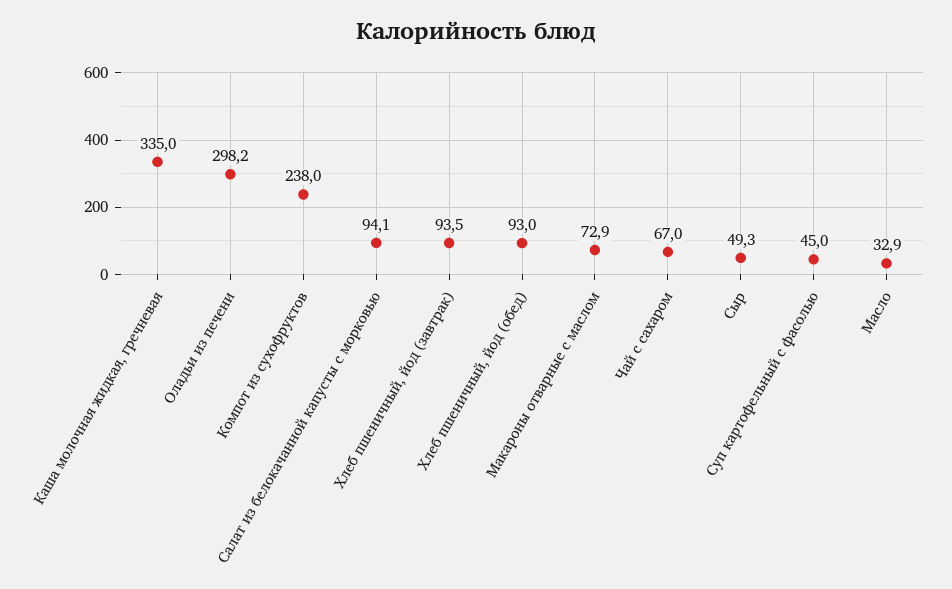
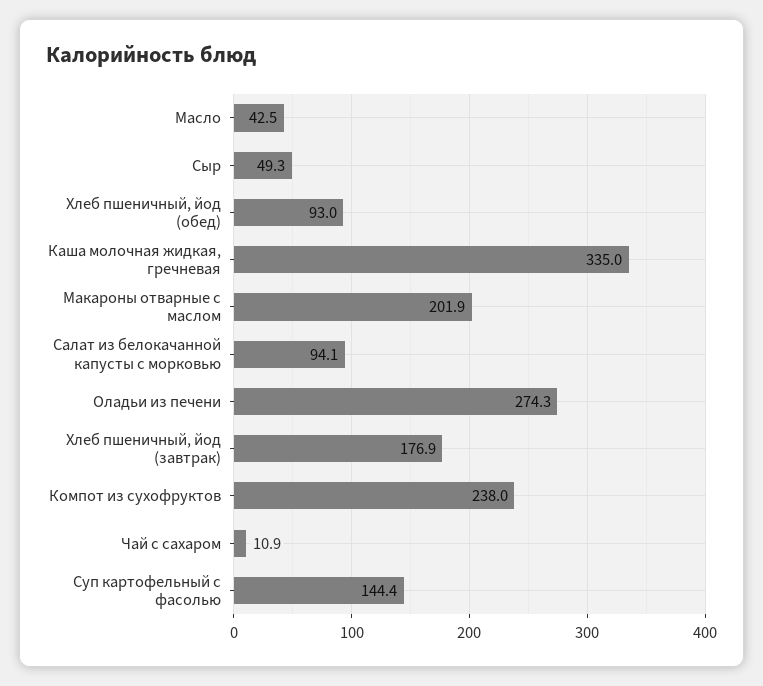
  {
    "Каша молочная жидкая, гречневая": 335,
-   "Оладьи из печени": 298.2,
+   "Оладьи из печени": 274.3,
    "Компот из сухофруктов": 238,
    "Салат из белокачанной капусты с морковью": 94.1,
-   "Хлеб пшеничный, йод (завтрак)": 93.5,
+   "Хлеб пшеничный, йод (завтрак)": 176.9,
    "Хлеб пшеничный, йод (обед)": 93,
-   "Макароны отварные с маслом": 72.9,
+   "Макароны отварные с маслом": 201.9,
-   "Чай с сахаром": 67,
+   "Чай с сахаром": 10.9,
    "Сыр": 49.3,
-   "Суп картофельный с фасолью": 45,
+   "Суп картофельный с фасолью": 144.4,
-   "Масло": 32.9
+   "Масло": 42.5
  }

